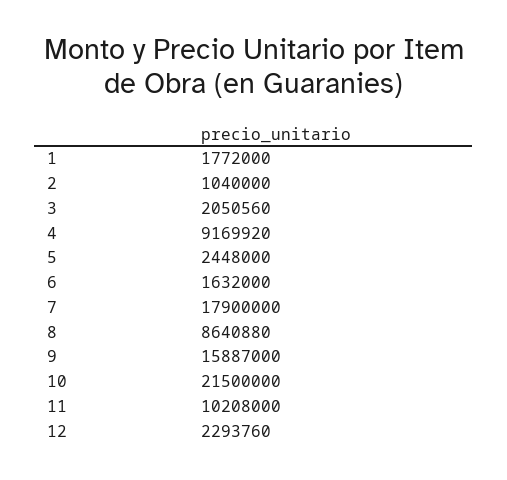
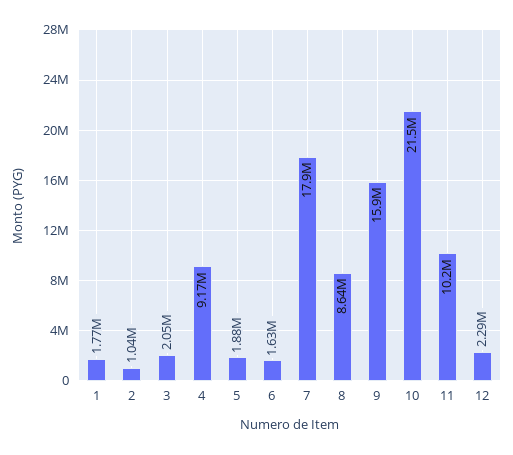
  {
    "1": 1772000,
    "2": 1040000,
    "3": 2050560,
    "4": 9169920,
-   "5": 2448000,
+   "5": 1880000,
    "6": 1632000,
    "7": 17900000,
    "8": 8640880,
    "9": 15887000,
    "10": 21500000,
    "11": 10208000,
    "12": 2293760
  }

